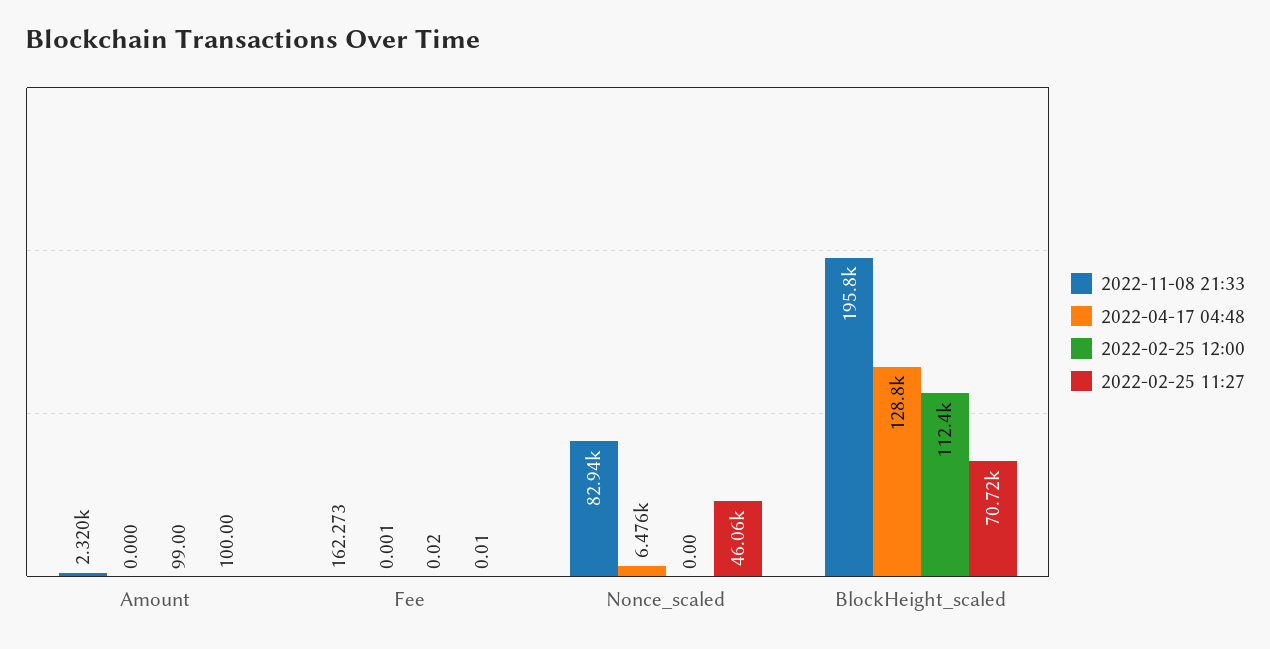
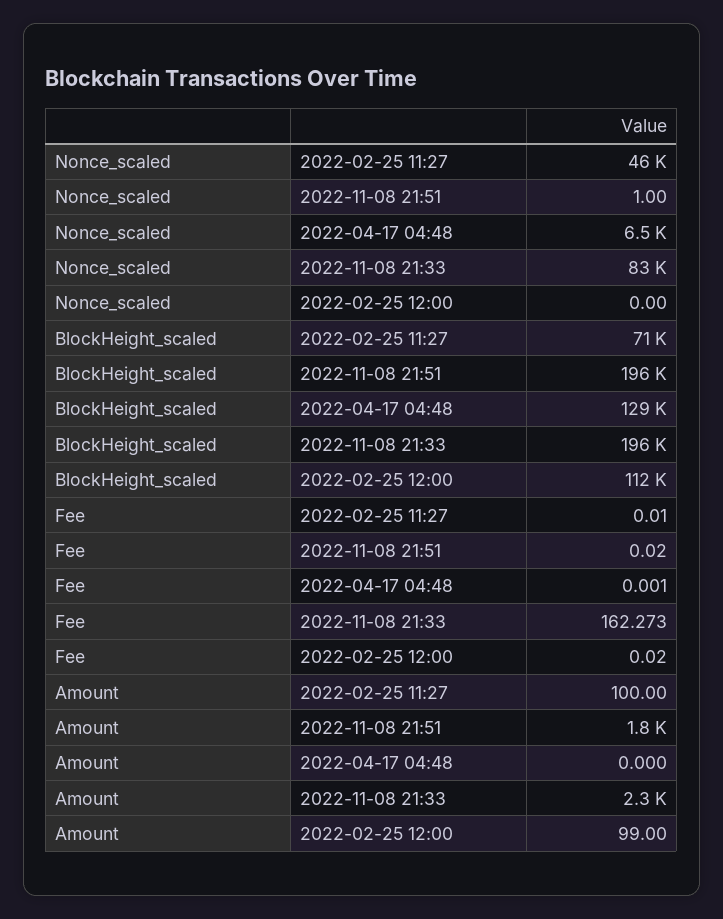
  {
    "2022-11-08 21:33": {
      "Amount": 2320,
      "Fee": 162.273,
      "Nonce_scaled": 82940,
      "BlockHeight_scaled": 195800
    },
    "2022-04-17 04:48": {
      "Amount": 0,
      "Fee": 0.001,
      "Nonce_scaled": 6476,
      "BlockHeight_scaled": 128800
    },
    "2022-02-25 12:00": {
      "Amount": 99,
      "Fee": 0.02,
      "Nonce_scaled": 0,
      "BlockHeight_scaled": 112400
    },
    "2022-02-25 11:27": {
      "Amount": 100,
      "Fee": 0.01,
      "Nonce_scaled": 46060,
      "BlockHeight_scaled": 70720
-   }
+   },
+   "2022-11-08 21:51": {
+     "Nonce_scaled": 1,
+     "BlockHeight_scaled": 196000,
+     "Fee": 0.02,
+     "Amount": 1800
+   }
  }

